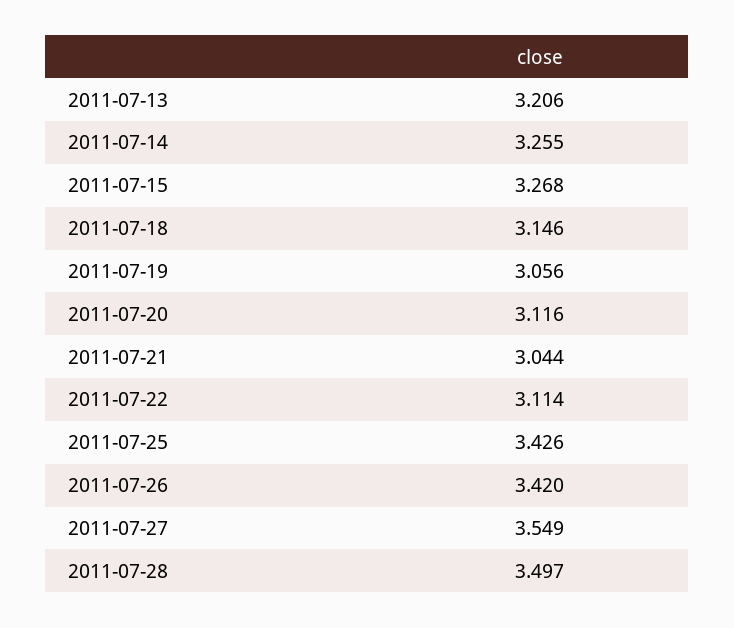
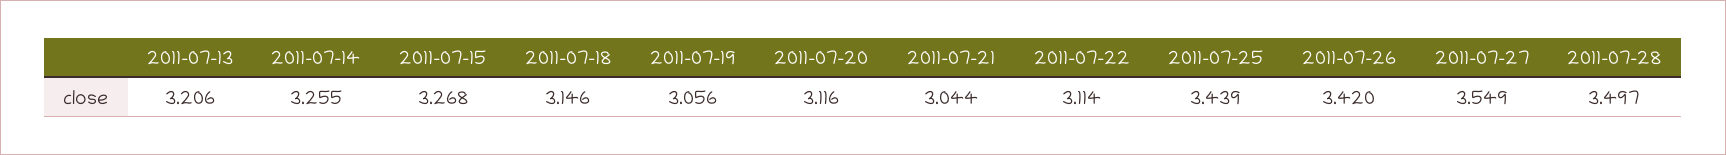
  {
    "2011-07-13": 3.206,
    "2011-07-14": 3.255,
    "2011-07-15": 3.268,
    "2011-07-18": 3.146,
    "2011-07-19": 3.056,
    "2011-07-20": 3.116,
    "2011-07-21": 3.044,
    "2011-07-22": 3.114,
-   "2011-07-25": 3.426,
+   "2011-07-25": 3.439,
    "2011-07-26": 3.42,
    "2011-07-27": 3.549,
    "2011-07-28": 3.497
  }

